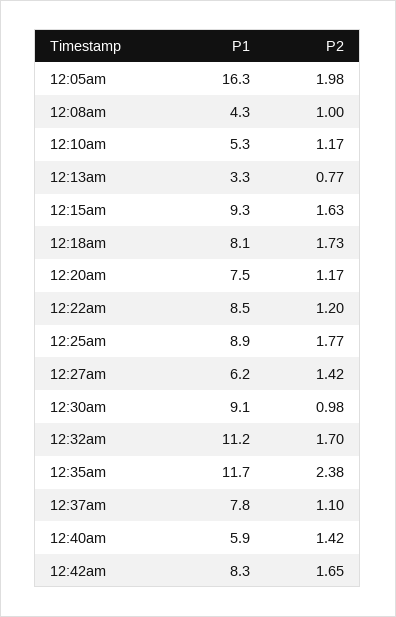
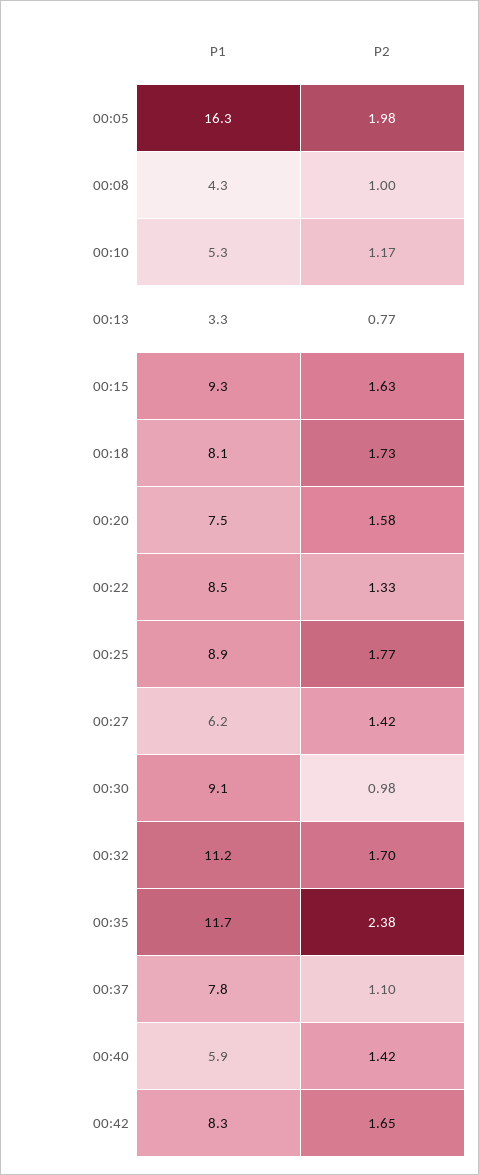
  {
    "P1": {
      "12:05am": 16.3,
      "12:08am": 4.3,
      "12:10am": 5.3,
      "12:13am": 3.3,
      "12:15am": 9.3,
      "12:18am": 8.1,
      "12:20am": 7.5,
      "12:22am": 8.5,
      "12:25am": 8.9,
      "12:27am": 6.2,
      "12:30am": 9.1,
      "12:32am": 11.2,
      "12:35am": 11.7,
      "12:37am": 7.8,
      "12:40am": 5.9,
      "12:42am": 8.3
    },
    "P2": {
      "12:05am": 1.98,
      "12:08am": 1,
      "12:10am": 1.17,
      "12:13am": 0.77,
      "12:15am": 1.63,
      "12:18am": 1.73,
-     "12:20am": 1.17,
+     "12:20am": 1.58,
-     "12:22am": 1.2,
+     "12:22am": 1.33,
      "12:25am": 1.77,
      "12:27am": 1.42,
      "12:30am": 0.98,
      "12:32am": 1.7,
      "12:35am": 2.38,
      "12:37am": 1.1,
      "12:40am": 1.42,
      "12:42am": 1.65
    }
  }

